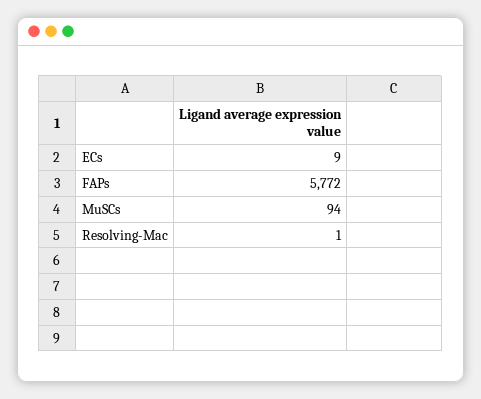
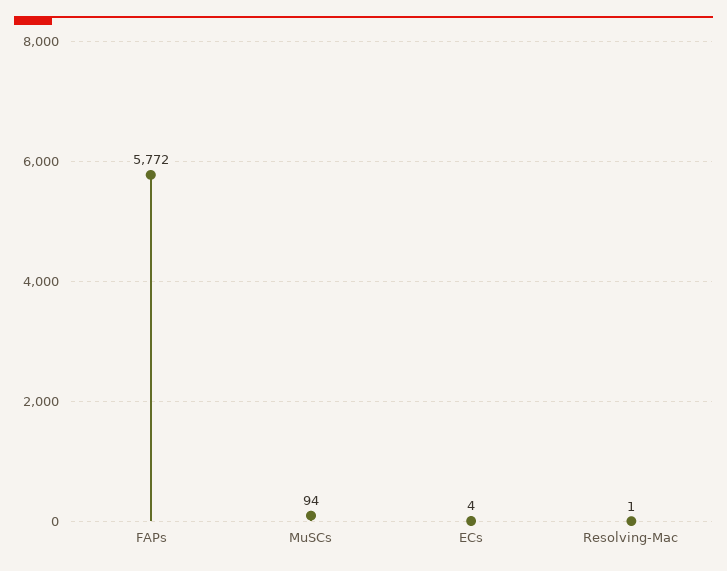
  {
-   "ECs": 9,
+   "ECs": 4,
    "FAPs": 5772,
    "MuSCs": 94,
    "Resolving-Mac": 1
  }

